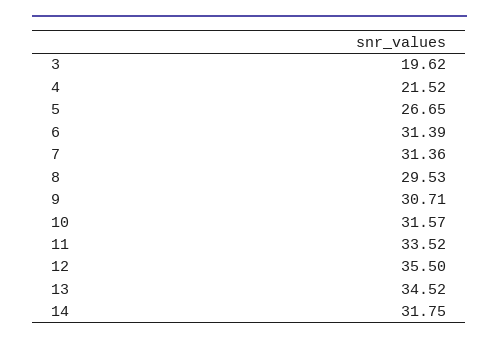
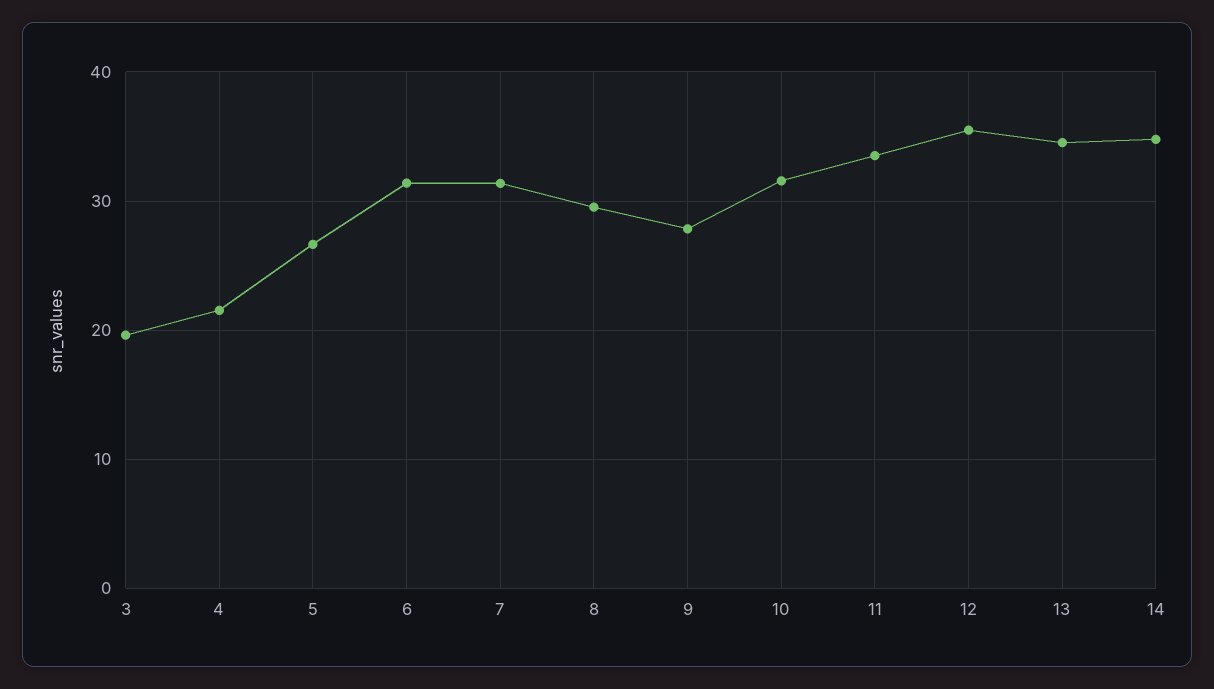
  {
    "3": 19.62,
    "4": 21.52,
    "5": 26.65,
    "6": 31.39,
    "7": 31.36,
    "8": 29.53,
-   "9": 30.71,
+   "9": 28,
    "10": 31.57,
    "11": 33.52,
    "12": 35.5,
    "13": 34.52,
-   "14": 31.75
+   "14": 35
  }

